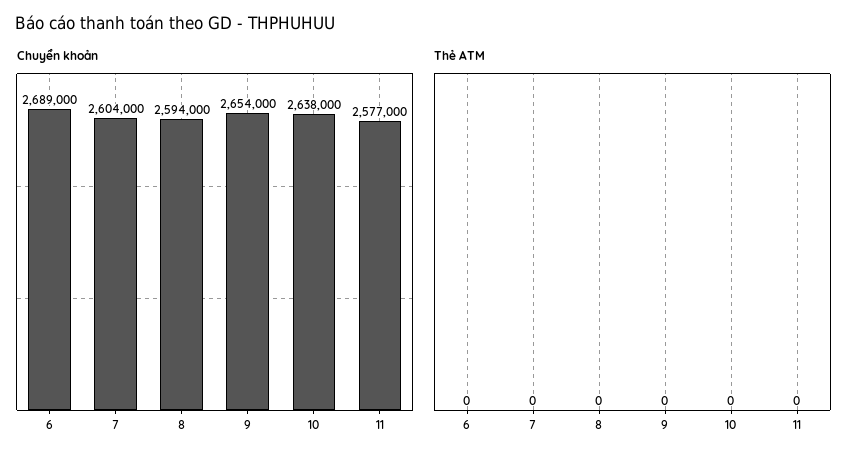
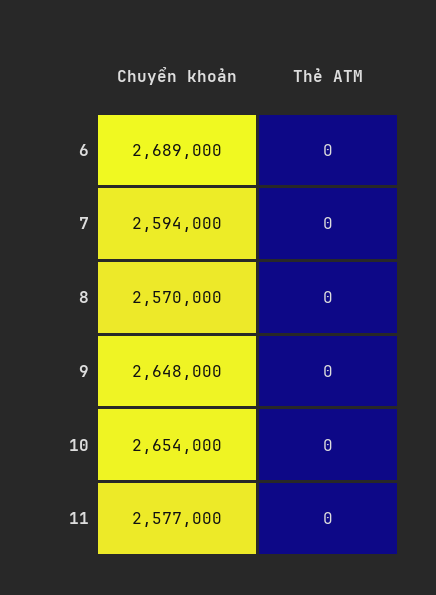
  {
    "Chuyển khoản": {
      "6": 2689000,
-     "7": 2604000,
+     "7": 2594000,
-     "8": 2594000,
+     "8": 2570000,
-     "9": 2654000,
+     "9": 2648000,
-     "10": 2638000,
+     "10": 2654000,
      "11": 2577000
    },
    "Thẻ ATM": {
      "6": 0,
      "7": 0,
      "8": 0,
      "9": 0,
      "10": 0,
      "11": 0
    }
  }

